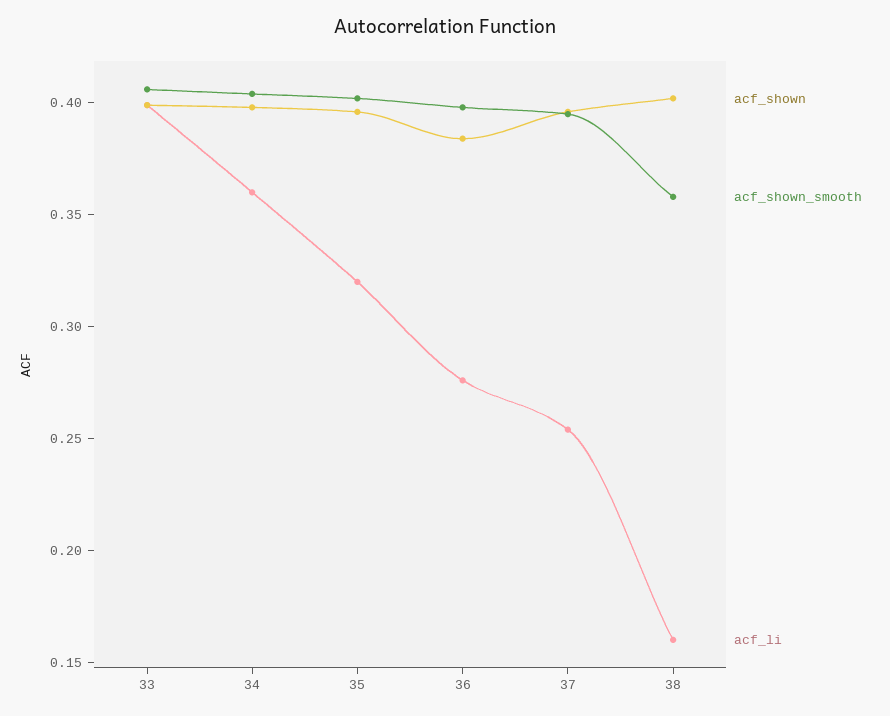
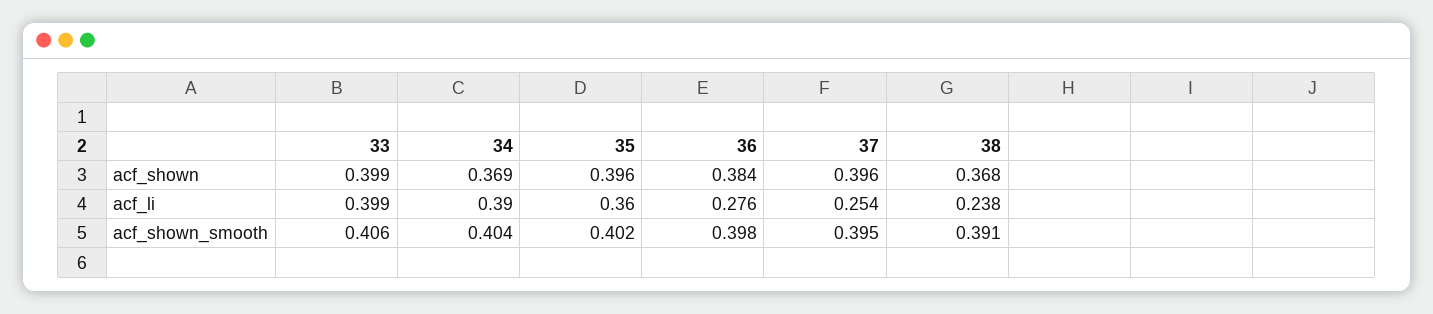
  {
    "acf_shown": {
      "33": 0.399,
-     "34": 0.4,
+     "34": 0.369,
      "35": 0.396,
      "36": 0.384,
      "37": 0.396,
-     "38": 0.4
+     "38": 0.368
    },
    "acf_shown_smooth": {
      "33": 0.406,
      "34": 0.404,
      "35": 0.402,
      "36": 0.398,
      "37": 0.395,
-     "38": 0.36
+     "38": 0.391
    },
    "acf_li": {
      "33": 0.399,
-     "34": 0.36,
+     "34": 0.39,
-     "35": 0.32,
+     "35": 0.36,
      "36": 0.276,
      "37": 0.254,
-     "38": 0.16
+     "38": 0.238
    }
  }

